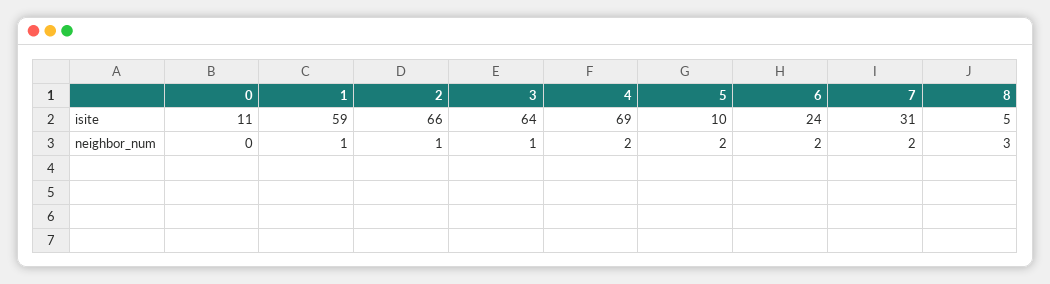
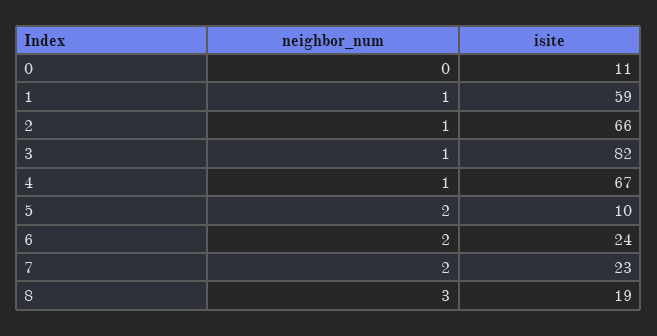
  {
    "0": {
      "isite": 11,
      "neighbor_num": 0
    },
    "1": {
      "isite": 59,
      "neighbor_num": 1
    },
    "2": {
      "isite": 66,
      "neighbor_num": 1
    },
    "3": {
-     "isite": 64,
+     "isite": 82,
      "neighbor_num": 1
    },
    "4": {
-     "isite": 69,
+     "isite": 67,
-     "neighbor_num": 2
+     "neighbor_num": 1
    },
    "5": {
      "isite": 10,
      "neighbor_num": 2
    },
    "6": {
      "isite": 24,
      "neighbor_num": 2
    },
    "7": {
-     "isite": 31,
+     "isite": 23,
      "neighbor_num": 2
    },
    "8": {
-     "isite": 5,
+     "isite": 19,
      "neighbor_num": 3
    }
  }

